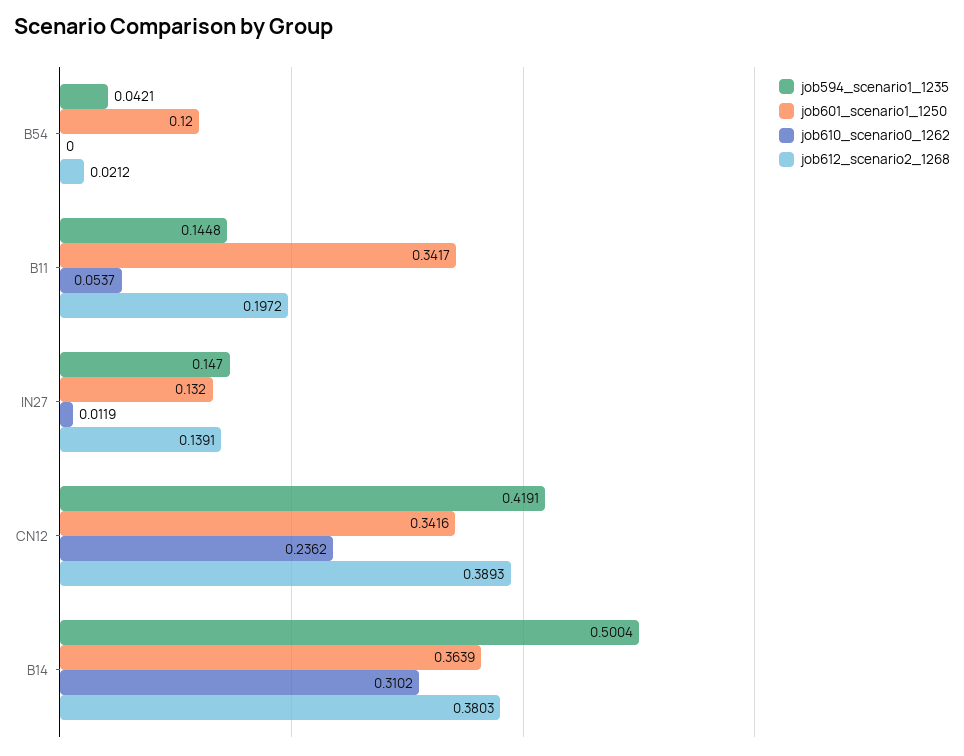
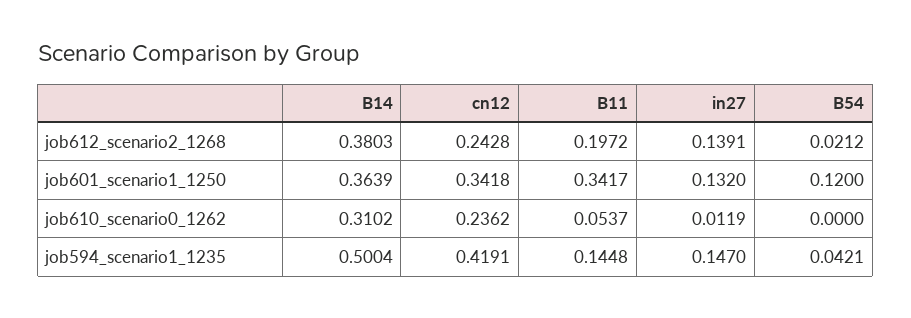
  {
    "job594_scenario1_1235": {
      "B54": 0.0421,
      "B11": 0.1448,
      "IN27": 0.147,
      "CN12": 0.4191,
      "B14": 0.5004
    },
    "job601_scenario1_1250": {
      "B54": 0.12,
      "B11": 0.3417,
      "IN27": 0.132,
-     "CN12": 0.3416,
+     "CN12": 0.3418,
      "B14": 0.3639
    },
    "job610_scenario0_1262": {
      "B54": 0,
      "B11": 0.0537,
      "IN27": 0.0119,
      "CN12": 0.2362,
      "B14": 0.3102
    },
    "job612_scenario2_1268": {
      "B54": 0.0212,
      "B11": 0.1972,
      "IN27": 0.1391,
-     "CN12": 0.3893,
+     "CN12": 0.2428,
      "B14": 0.3803
    }
  }

